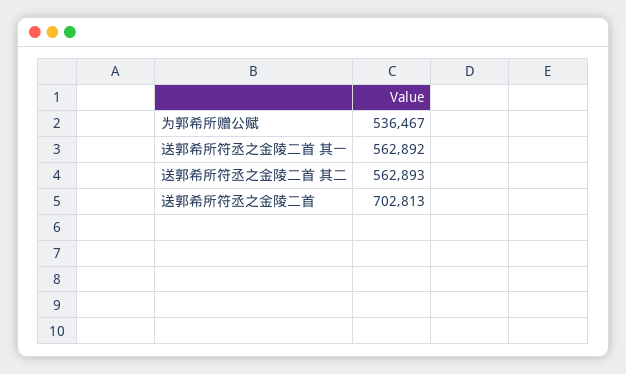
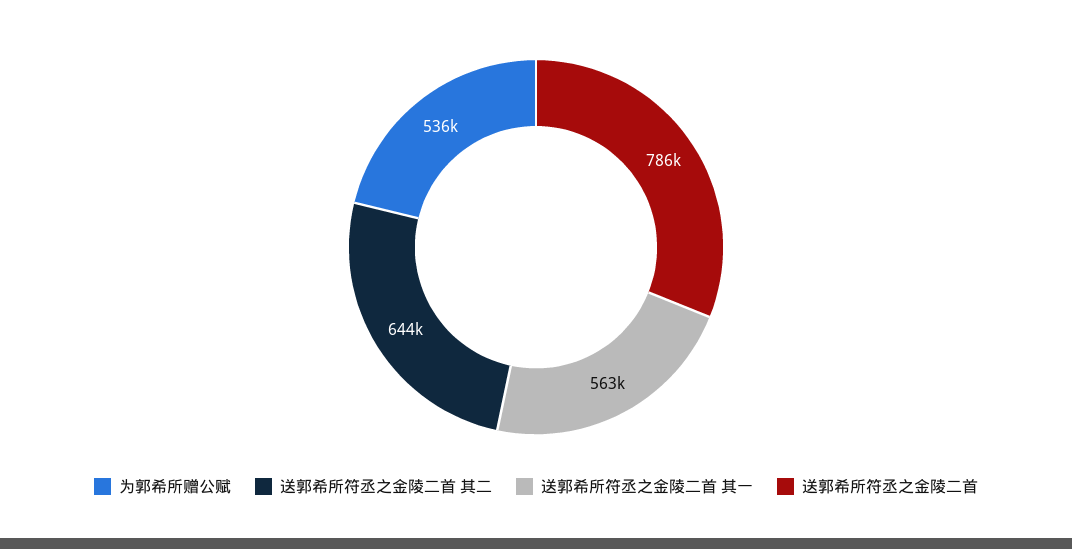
  {
    "为郭希所赠公赋": 536467,
    "送郭希所符丞之金陵二首 其一": 562892,
-   "送郭希所符丞之金陵二首 其二": 562893,
+   "送郭希所符丞之金陵二首 其二": 644000,
-   "送郭希所符丞之金陵二首": 702813
+   "送郭希所符丞之金陵二首": 786000
  }

